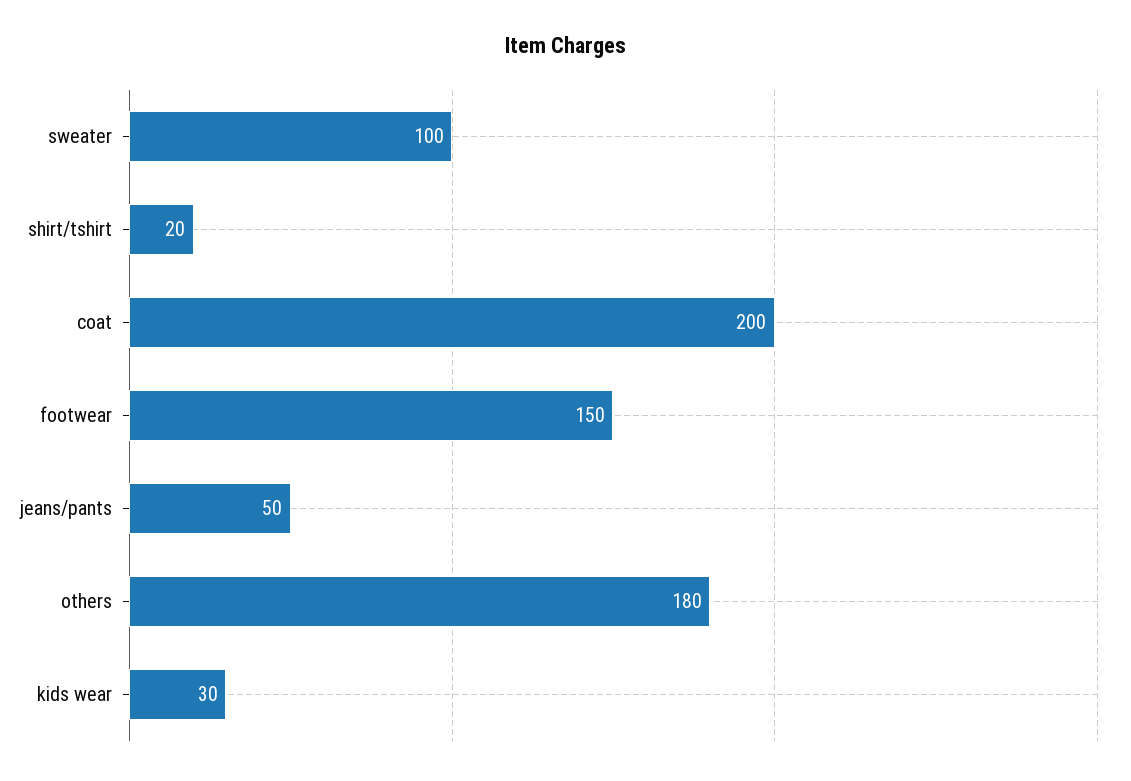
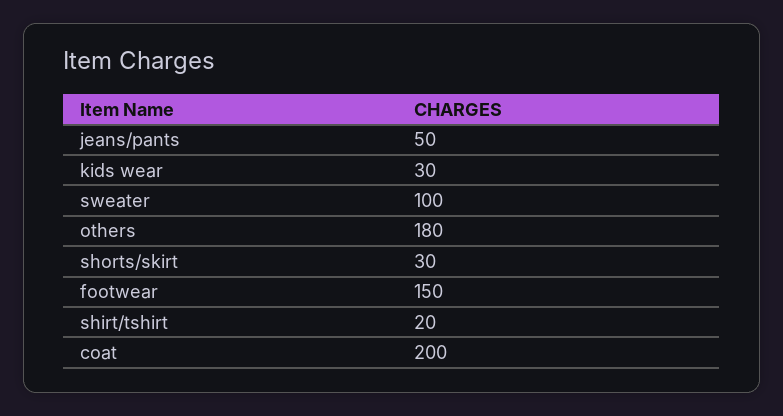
  {
    "sweater": 100,
    "shirt/tshirt": 20,
    "coat": 200,
    "footwear": 150,
    "jeans/pants": 50,
    "others": 180,
-   "kids wear": 30
+   "kids wear": 30,
+   "shorts/skirt": 30
  }

